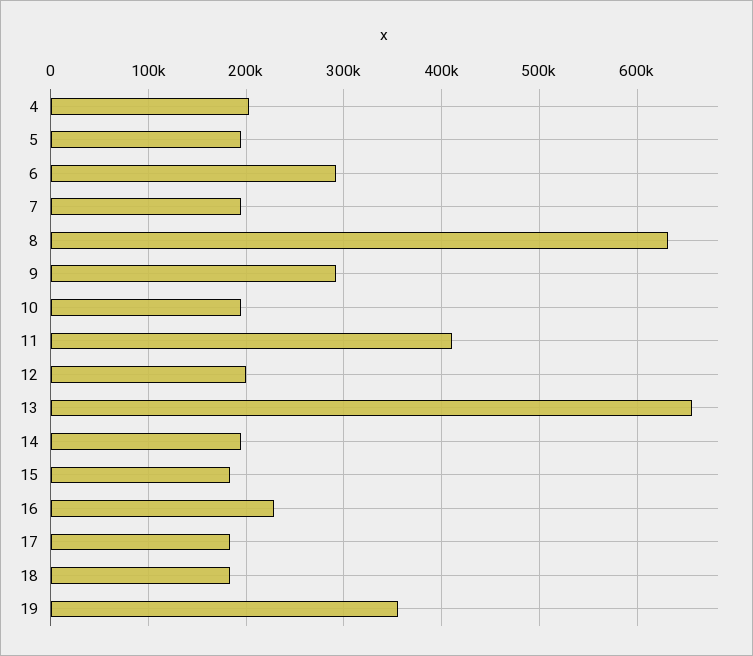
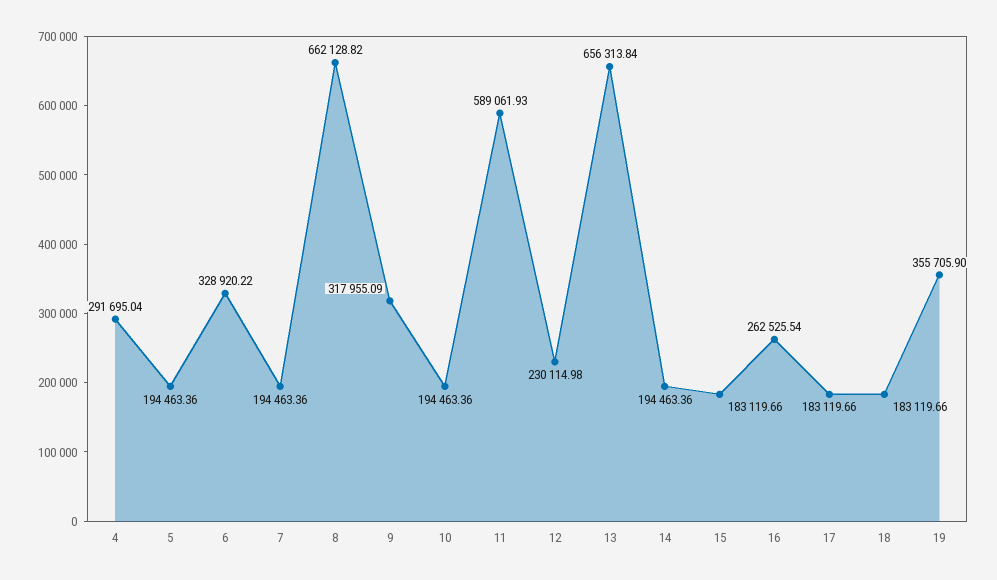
  {
-   "4": 200000,
+   "4": 291695.04,
    "5": 194463.36,
-   "6": 290000,
+   "6": 328920.22,
    "7": 194463.36,
-   "8": 630000,
+   "8": 662128.82,
-   "9": 290000,
+   "9": 317955.09,
    "10": 194463.36,
-   "11": 410000,
+   "11": 589061.93,
-   "12": 200000,
+   "12": 230114.98,
    "13": 656313.84,
    "14": 194463.36,
    "15": 183119.66,
-   "16": 230000,
+   "16": 262525.54,
    "17": 183119.66,
    "18": 183119.66,
    "19": 355705.9
  }

